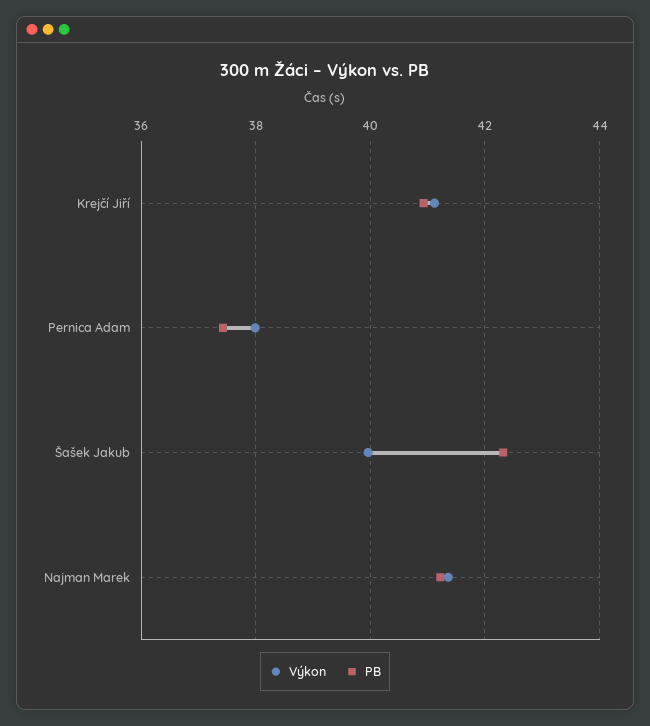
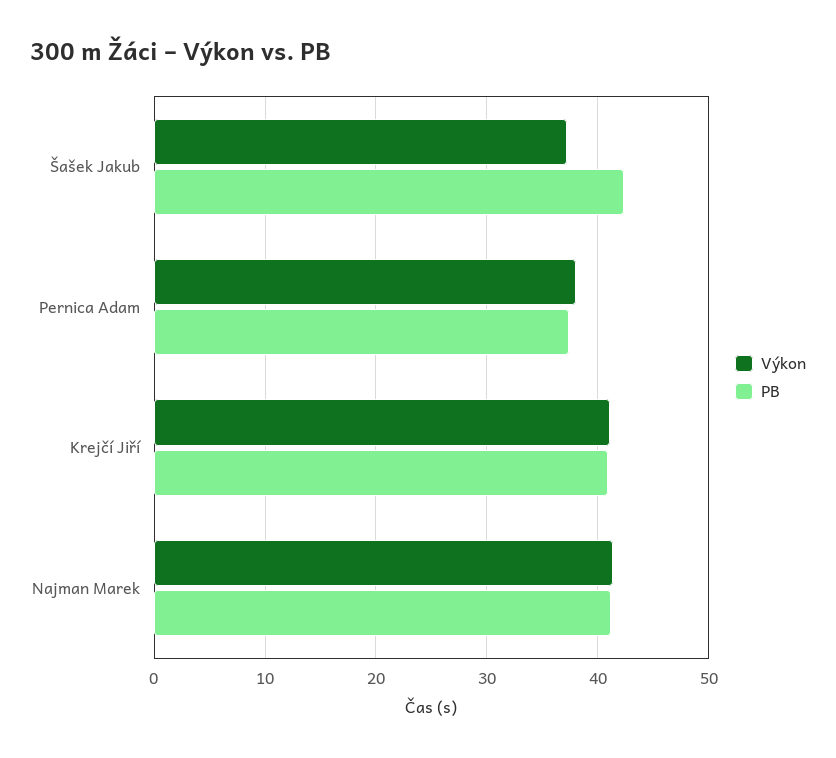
  {
    "Výkon": {
      "Krejčí Jiří": 41.2,
      "Pernica Adam": 38,
-     "Šašek Jakub": 40,
+     "Šašek Jakub": 37,
      "Najman Marek": 41.4
    },
    "PB": {
      "Krejčí Jiří": 41,
      "Pernica Adam": 37.4,
      "Šašek Jakub": 42.4,
      "Najman Marek": 41.2
    }
  }

